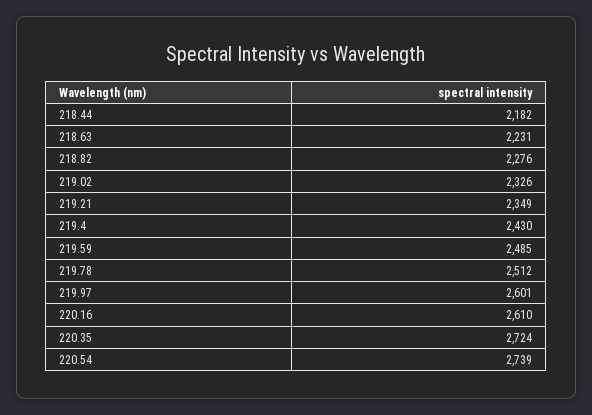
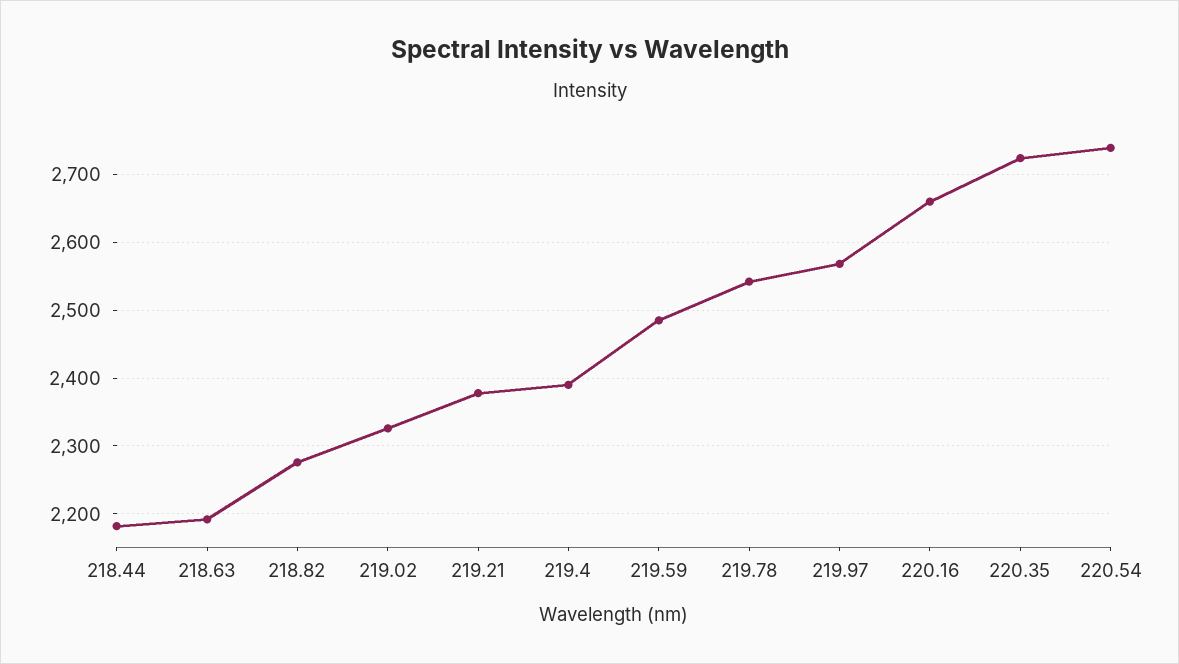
  {
    "218.44": 2182,
-   "218.63": 2231,
+   "218.63": 2190,
    "218.82": 2276,
    "219.02": 2326,
-   "219.21": 2349,
+   "219.21": 2380,
-   "219.4": 2430,
+   "219.4": 2390,
    "219.59": 2485,
-   "219.78": 2512,
+   "219.78": 2540,
-   "219.97": 2601,
+   "219.97": 2570,
-   "220.16": 2610,
+   "220.16": 2660,
    "220.35": 2724,
    "220.54": 2739
  }

